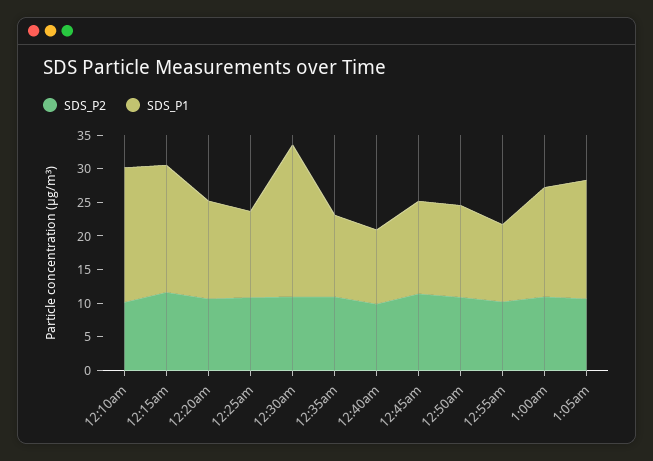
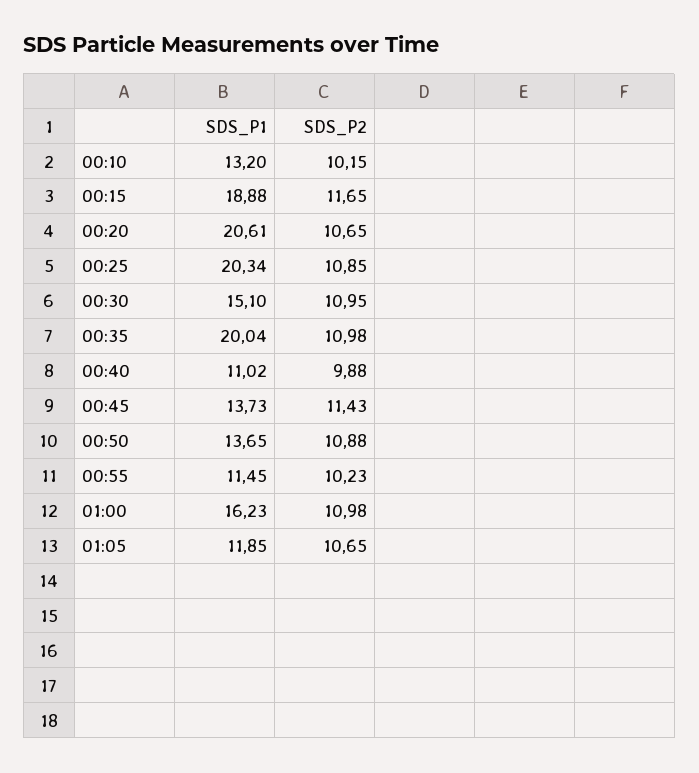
  {
    "SDS_P2": {
      "12:10am": 10.15,
      "12:15am": 11.65,
      "12:20am": 10.65,
      "12:25am": 10.85,
      "12:30am": 10.95,
      "12:35am": 10.98,
      "12:40am": 9.88,
      "12:45am": 11.43,
      "12:50am": 10.88,
      "12:55am": 10.23,
      "1:00am": 10.98,
      "1:05am": 10.65
    },
    "SDS_P1": {
-     "12:10am": 20,
+     "12:10am": 13.2,
      "12:15am": 18.88,
-     "12:20am": 15,
+     "12:20am": 20.61,
-     "12:25am": 12.5,
+     "12:25am": 20.34,
-     "12:30am": 22.5,
+     "12:30am": 15.1,
-     "12:35am": 12.5,
+     "12:35am": 20.04,
      "12:40am": 11.02,
      "12:45am": 13.73,
      "12:50am": 13.65,
      "12:55am": 11.45,
      "1:00am": 16.23,
-     "1:05am": 17.5
+     "1:05am": 11.85
    }
  }

